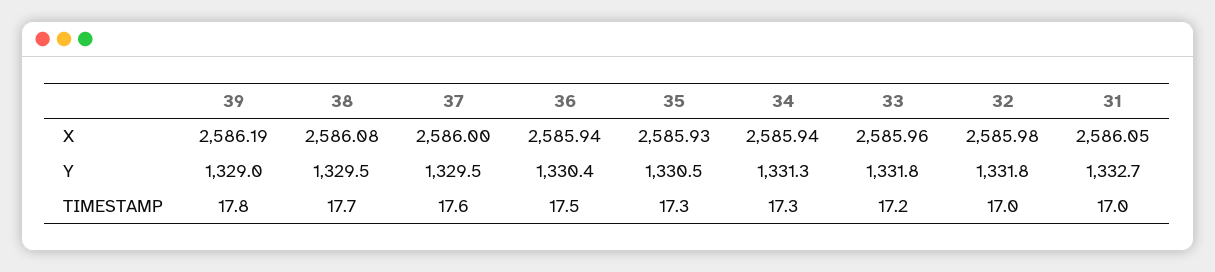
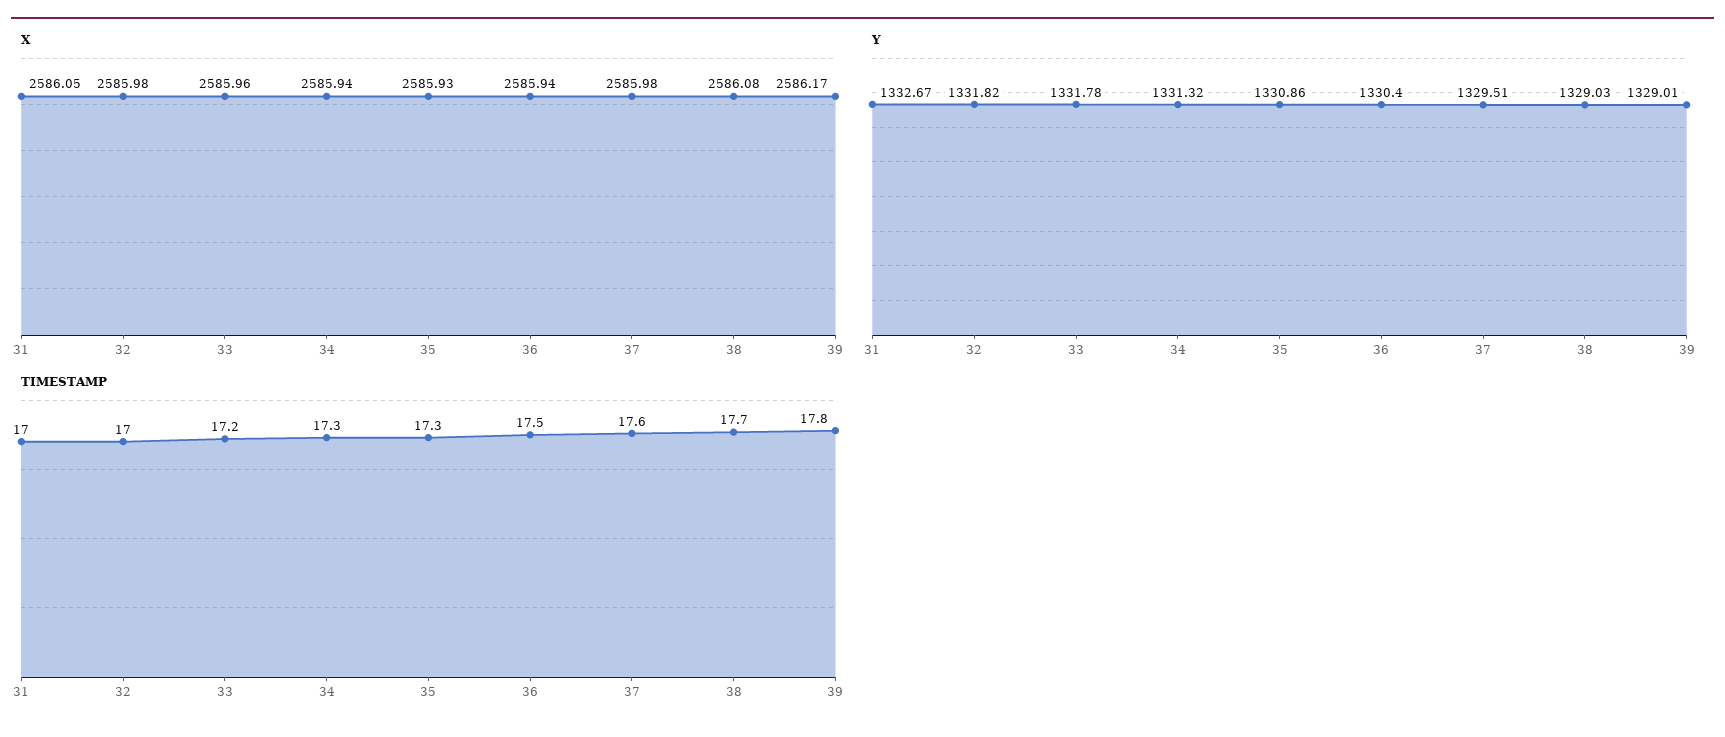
  {
    "X": {
-     "39": 2586.19,
+     "39": 2586.17,
      "38": 2586.08,
-     "37": 2586,
+     "37": 2585.98,
      "36": 2585.94,
      "35": 2585.93,
      "34": 2585.94,
      "33": 2585.96,
      "32": 2585.98,
      "31": 2586.05
    },
    "Y": {
      "39": 1329.01,
-     "38": 1329.5,
+     "38": 1329.03,
      "37": 1329.51,
      "36": 1330.4,
-     "35": 1330.5,
+     "35": 1330.86,
      "34": 1331.32,
      "33": 1331.78,
      "32": 1331.82,
      "31": 1332.67
    },
    "TIMESTAMP": {
      "39": 17.8,
      "38": 17.7,
      "37": 17.6,
      "36": 17.5,
      "35": 17.3,
      "34": 17.3,
      "33": 17.2,
      "32": 17,
      "31": 17
    }
  }

